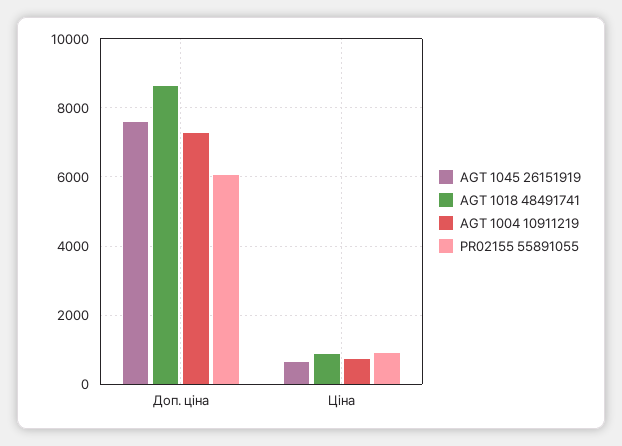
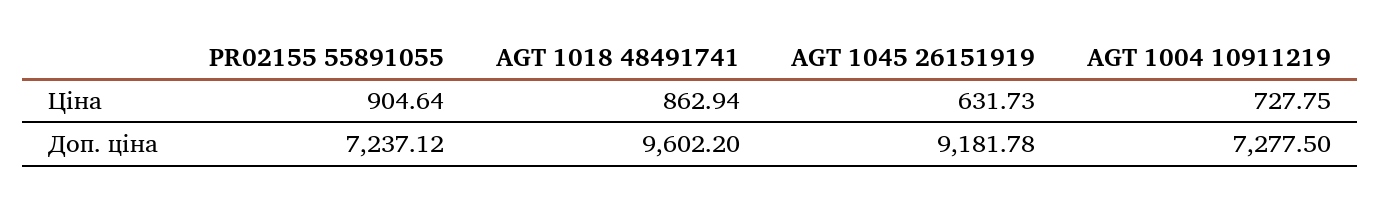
  {
    "AGT 1045 26151919": {
-     "Доп. ціна": 7600,
+     "Доп. ціна": 9181.78,
      "Ціна": 631.73
    },
    "AGT 1018 48491741": {
-     "Доп. ціна": 8600,
+     "Доп. ціна": 9602.2,
      "Ціна": 862.94
    },
    "AGT 1004 10911219": {
      "Доп. ціна": 7277.5,
      "Ціна": 727.75
    },
    "PR02155 55891055": {
-     "Доп. ціна": 6000,
+     "Доп. ціна": 7237.12,
      "Ціна": 904.64
    }
  }

